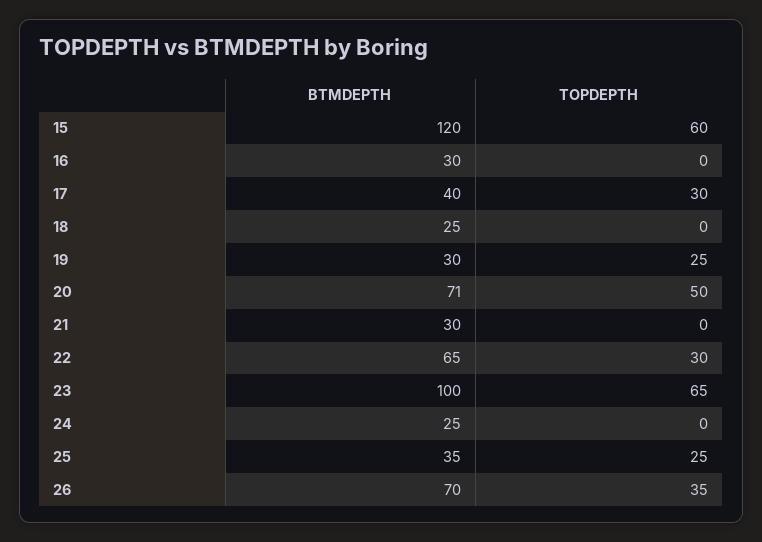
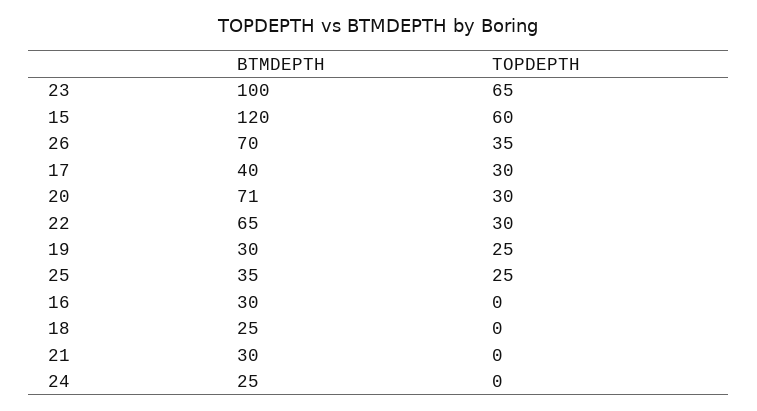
  {
    "BTMDEPTH": {
      "15": 120,
      "16": 30,
      "17": 40,
      "18": 25,
      "19": 30,
      "20": 71,
      "21": 30,
      "22": 65,
      "23": 100,
      "24": 25,
      "25": 35,
      "26": 70
    },
    "TOPDEPTH": {
      "15": 60,
      "16": 0,
      "17": 30,
      "18": 0,
      "19": 25,
-     "20": 50,
+     "20": 30,
      "21": 0,
      "22": 30,
      "23": 65,
      "24": 0,
      "25": 25,
      "26": 35
    }
  }

